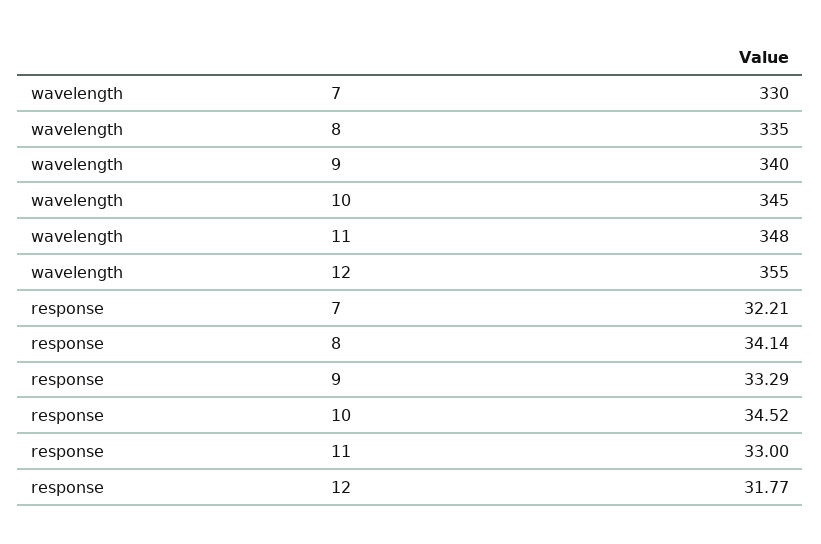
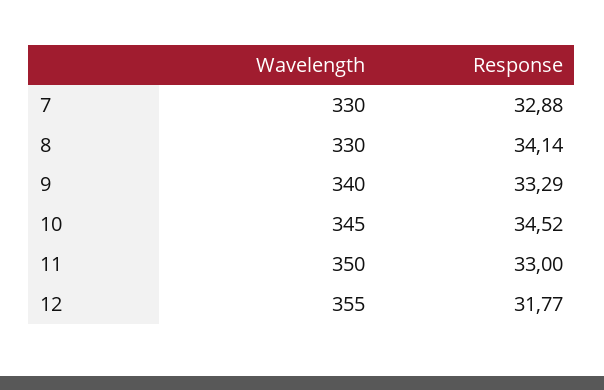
  {
    "wavelength": {
      "7": 330,
-     "8": 335,
+     "8": 330,
      "9": 340,
      "10": 345,
-     "11": 348,
+     "11": 350,
      "12": 355
    },
    "response": {
-     "7": 32.21,
+     "7": 32.88,
      "8": 34.14,
      "9": 33.29,
      "10": 34.52,
      "11": 33,
      "12": 31.77
    }
  }

